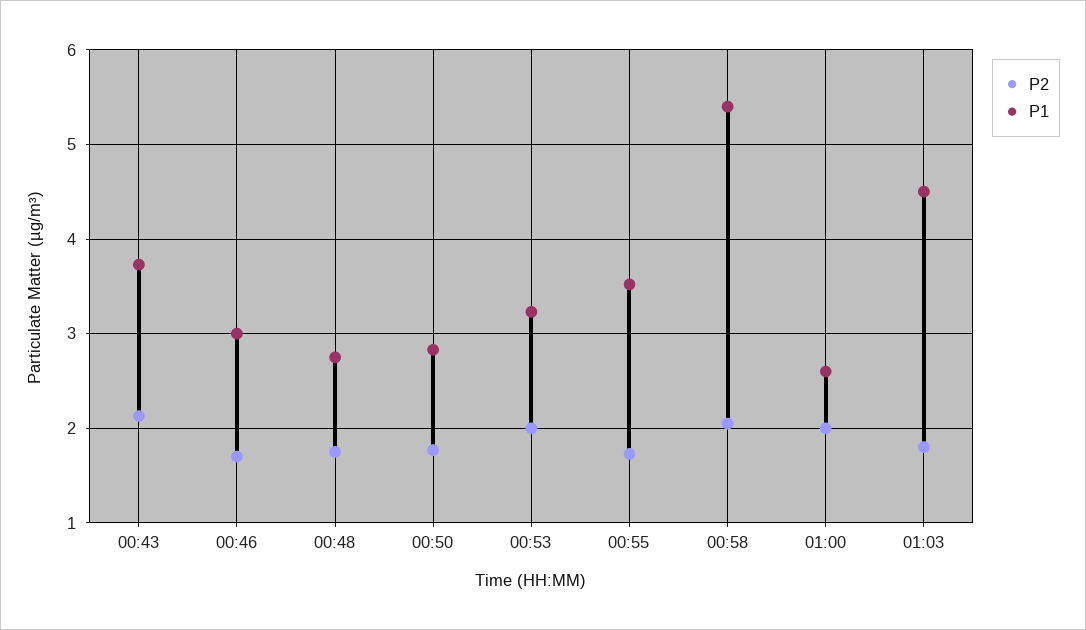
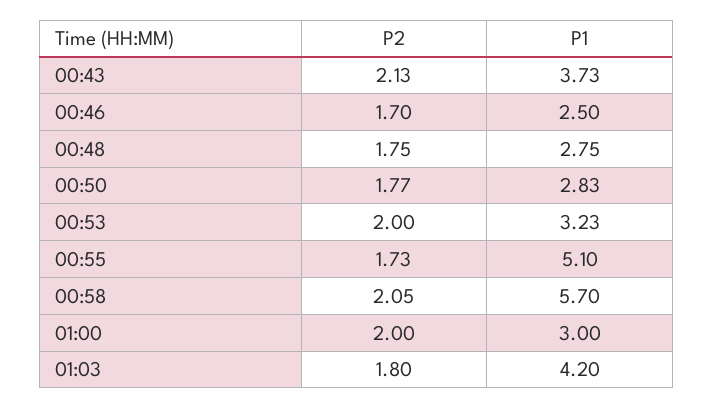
  {
    "P2": {
      "00:43": 2.13,
      "00:46": 1.7,
      "00:48": 1.75,
      "00:50": 1.77,
      "00:53": 2,
      "00:55": 1.73,
      "00:58": 2.05,
      "01:00": 2,
      "01:03": 1.8
    },
    "P1": {
      "00:43": 3.73,
-     "00:46": 3,
+     "00:46": 2.5,
      "00:48": 2.75,
      "00:50": 2.83,
      "00:53": 3.23,
-     "00:55": 3.5,
+     "00:55": 5.1,
-     "00:58": 5.4,
+     "00:58": 5.7,
-     "01:00": 2.6,
+     "01:00": 3,
-     "01:03": 4.5
+     "01:03": 4.2
    }
  }

